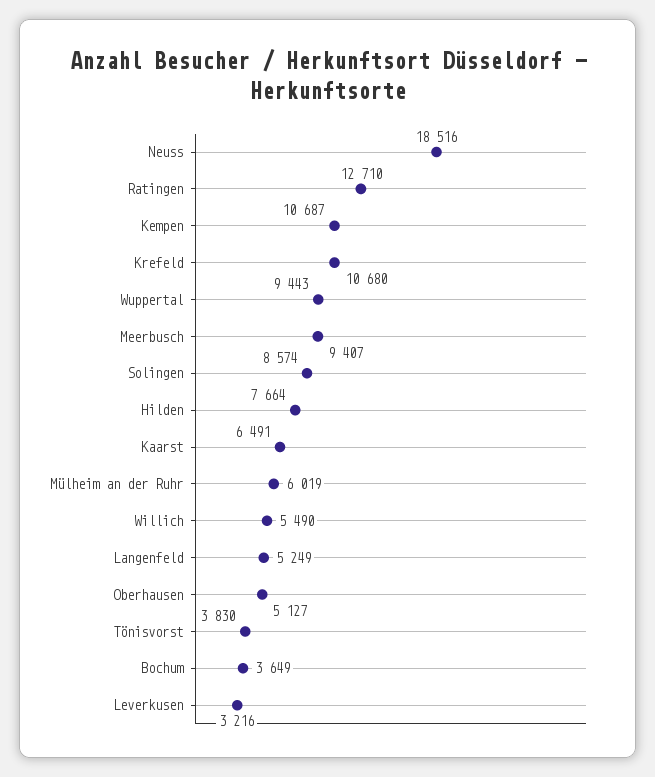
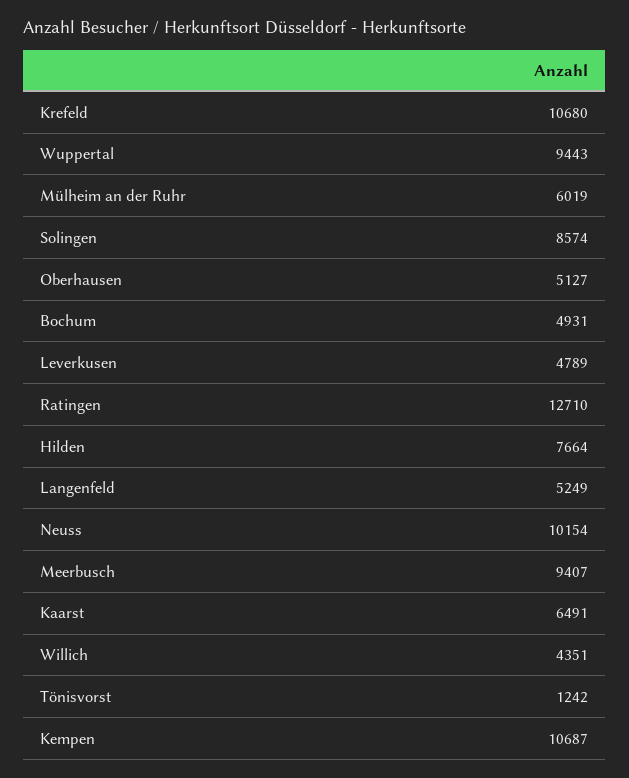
  {
-   "Neuss": 18516,
+   "Neuss": 10154,
    "Ratingen": 12710,
    "Kempen": 10687,
    "Krefeld": 10680,
    "Wuppertal": 9443,
    "Meerbusch": 9407,
    "Solingen": 8574,
    "Hilden": 7664,
    "Kaarst": 6491,
    "Mülheim an der Ruhr": 6019,
-   "Willich": 5490,
+   "Willich": 4351,
    "Langenfeld": 5249,
    "Oberhausen": 5127,
-   "Tönisvorst": 3830,
+   "Tönisvorst": 1242,
-   "Bochum": 3649,
+   "Bochum": 4931,
-   "Leverkusen": 3216
+   "Leverkusen": 4789
  }

